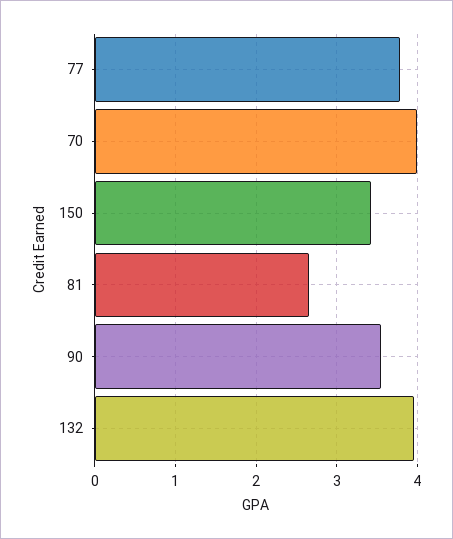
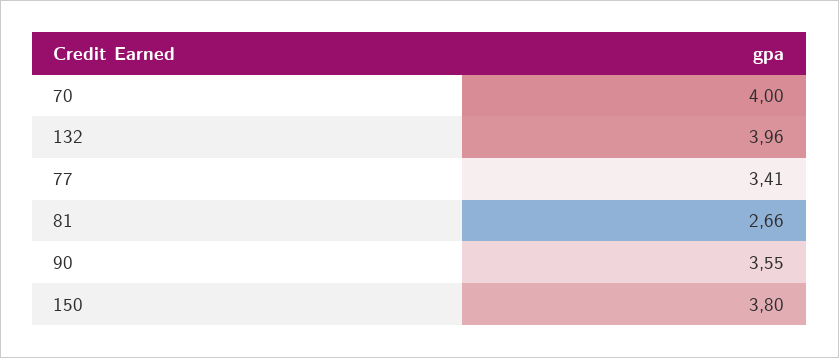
  {
-   "77": 3.8,
+   "77": 3.41,
    "70": 4,
-   "150": 3.4,
+   "150": 3.8,
    "81": 2.66,
    "90": 3.55,
    "132": 3.96
  }

